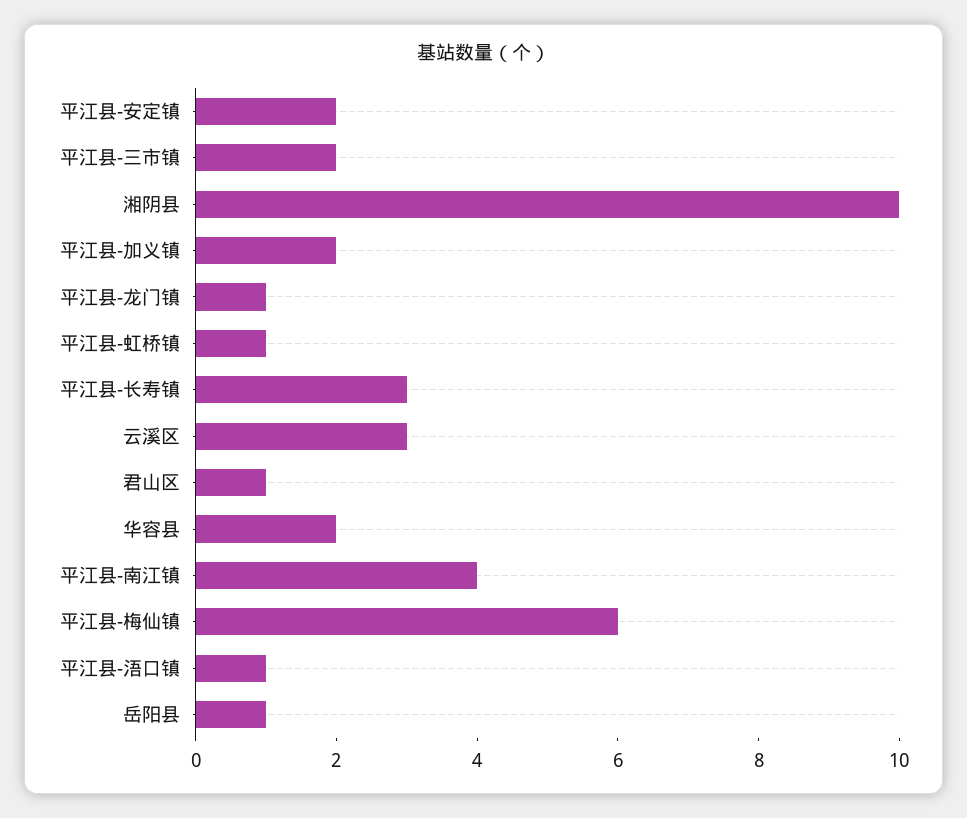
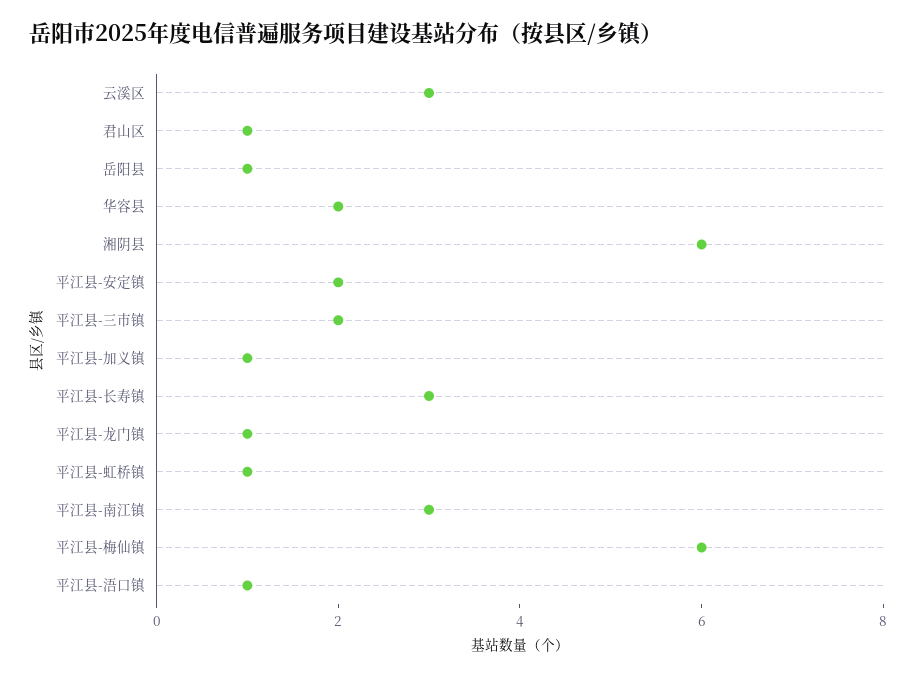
  {
    "平江县-安定镇": 2,
    "平江县-三市镇": 2,
-   "湘阴县": 10,
+   "湘阴县": 6,
-   "平江县-加义镇": 2,
+   "平江县-加义镇": 1,
    "平江县-龙门镇": 1,
    "平江县-虹桥镇": 1,
    "平江县-长寿镇": 3,
    "云溪区": 3,
    "君山区": 1,
    "华容县": 2,
-   "平江县-南江镇": 4,
+   "平江县-南江镇": 3,
    "平江县-梅仙镇": 6,
    "平江县-浯口镇": 1,
    "岳阳县": 1
  }

